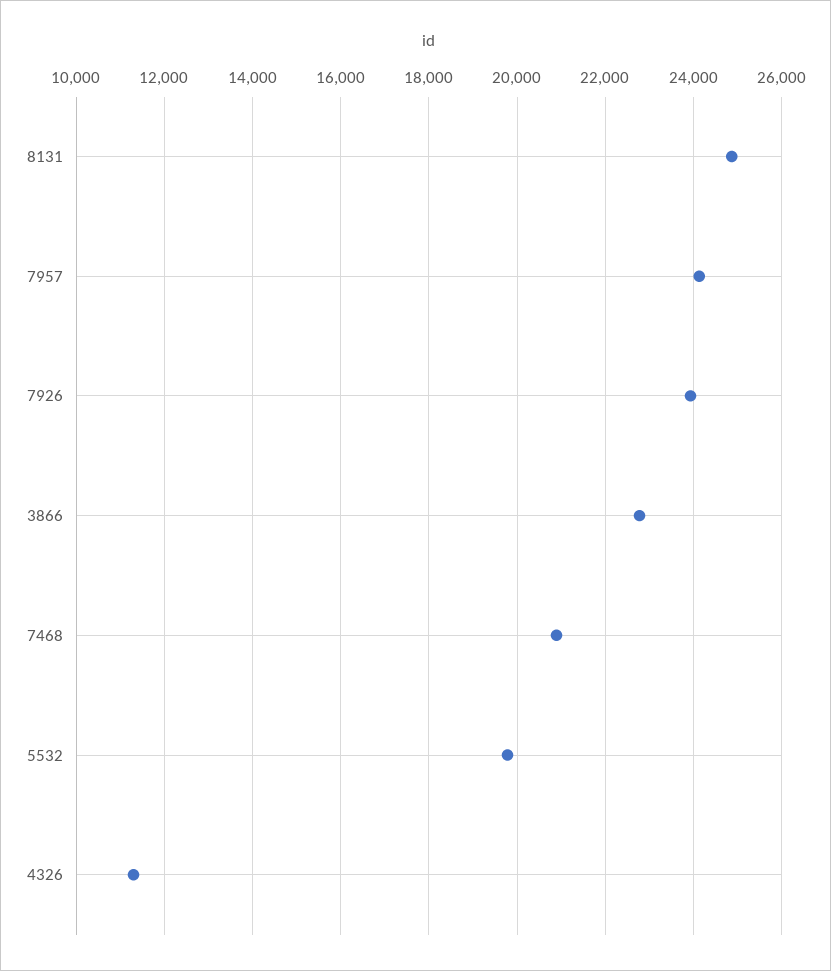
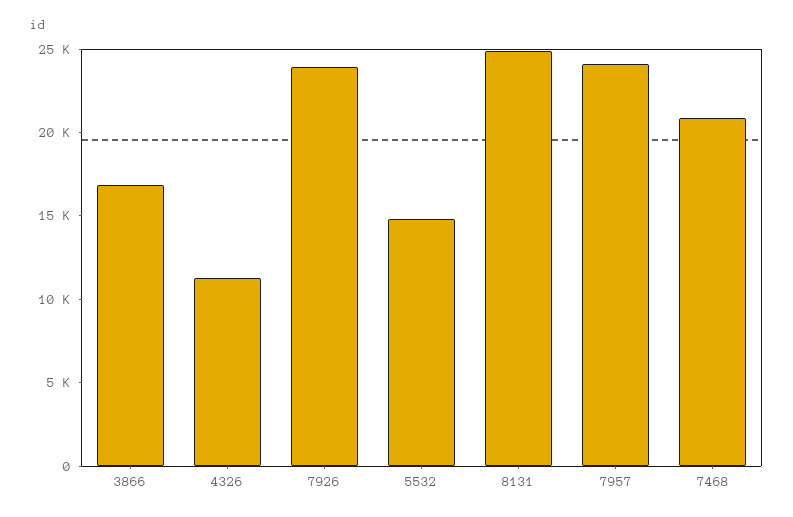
  {
    "8131": 24800,
    "7957": 24200,
    "7926": 24000,
-   "3866": 22800,
+   "3866": 17000,
    "7468": 20800,
-   "5532": 19800,
+   "5532": 15000,
    "4326": 11400
  }

